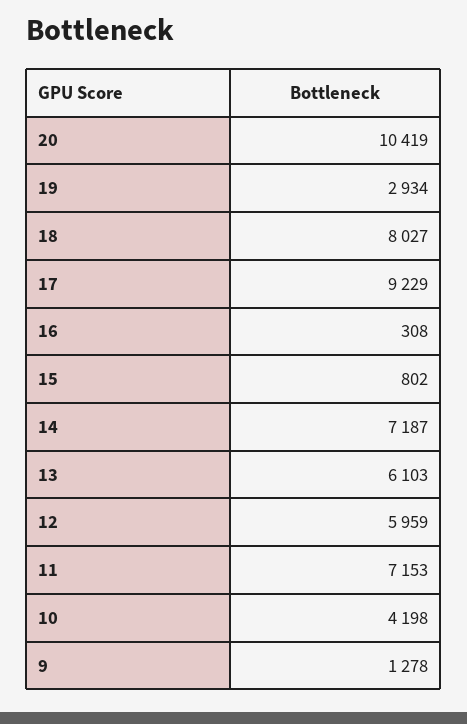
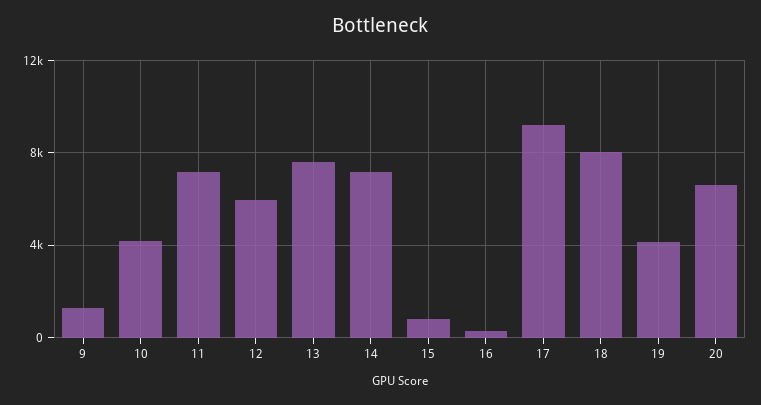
  {
-   "20": 10419,
+   "20": 6500,
-   "19": 2934,
+   "19": 4000,
    "18": 8027,
    "17": 9229,
    "16": 308,
    "15": 802,
    "14": 7187,
-   "13": 6103,
+   "13": 7500,
    "12": 5959,
    "11": 7153,
    "10": 4198,
    "9": 1278
  }

